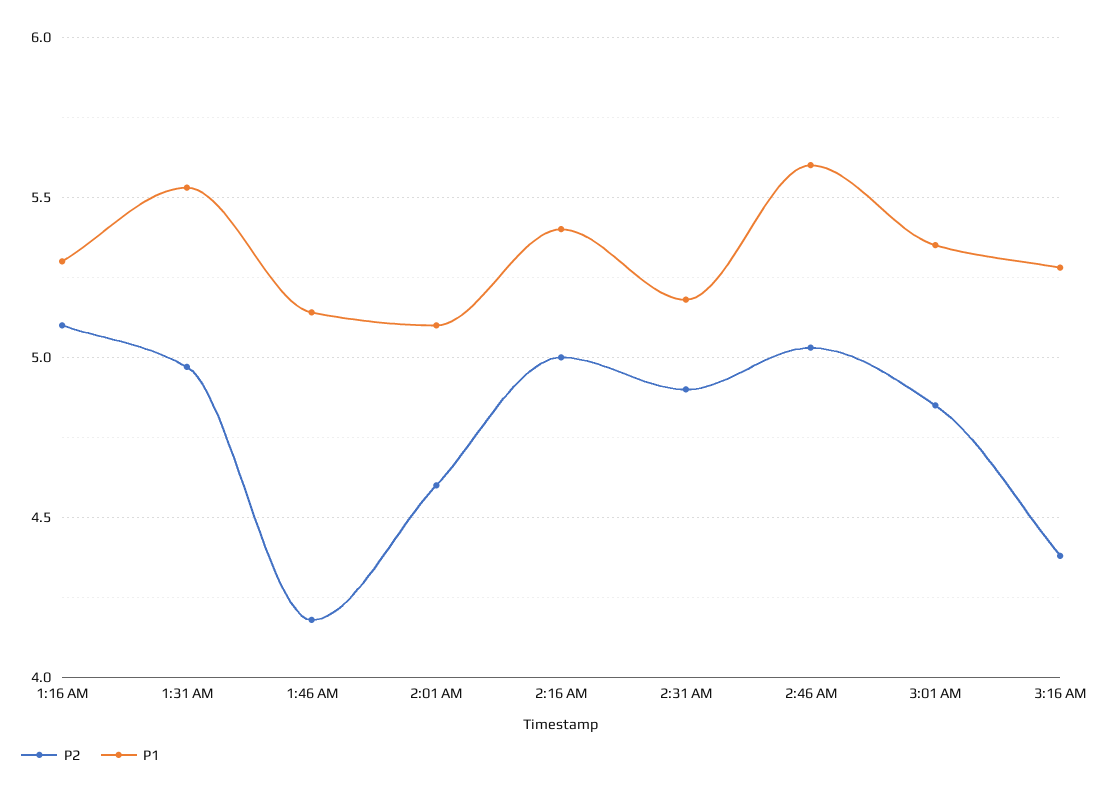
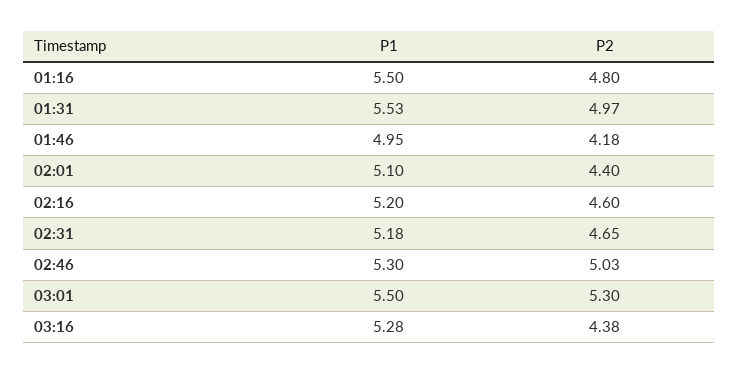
  {
    "P2": {
-     "1:16 AM": 5.1,
+     "1:16 AM": 4.8,
      "1:31 AM": 4.97,
      "1:46 AM": 4.18,
-     "2:01 AM": 4.6,
+     "2:01 AM": 4.4,
-     "2:16 AM": 5,
+     "2:16 AM": 4.6,
-     "2:31 AM": 4.9,
+     "2:31 AM": 4.65,
      "2:46 AM": 5.03,
-     "3:01 AM": 4.85,
+     "3:01 AM": 5.3,
      "3:16 AM": 4.38
    },
    "P1": {
-     "1:16 AM": 5.3,
+     "1:16 AM": 5.5,
      "1:31 AM": 5.53,
-     "1:46 AM": 5.15,
+     "1:46 AM": 4.95,
      "2:01 AM": 5.1,
-     "2:16 AM": 5.4,
+     "2:16 AM": 5.2,
      "2:31 AM": 5.18,
-     "2:46 AM": 5.6,
+     "2:46 AM": 5.3,
-     "3:01 AM": 5.35,
+     "3:01 AM": 5.5,
      "3:16 AM": 5.28
    }
  }

